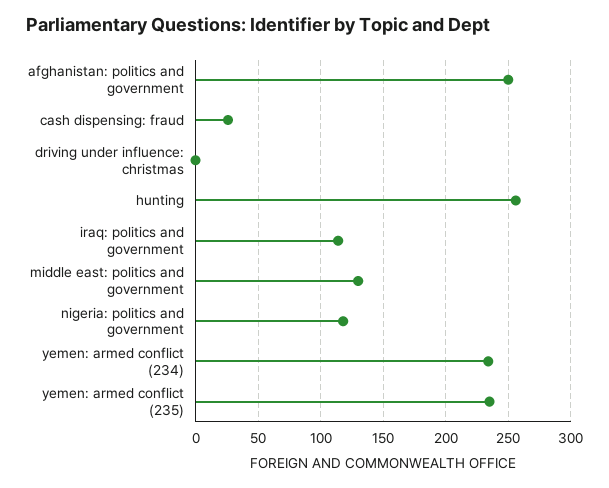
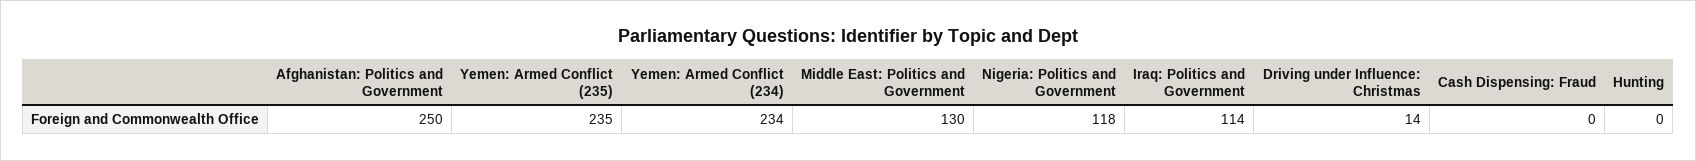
  {
    "afghanistan: politics and government": 250,
-   "cash dispensing: fraud": 25,
+   "cash dispensing: fraud": 0,
-   "driving under influence: christmas": 0,
+   "driving under influence: christmas": 14,
-   "hunting": 255,
+   "hunting": 0,
    "iraq: politics and government": 114,
    "middle east: politics and government": 130,
    "nigeria: politics and government": 118,
    "yemen: armed conflict (234)": 234,
    "yemen: armed conflict (235)": 235
  }

